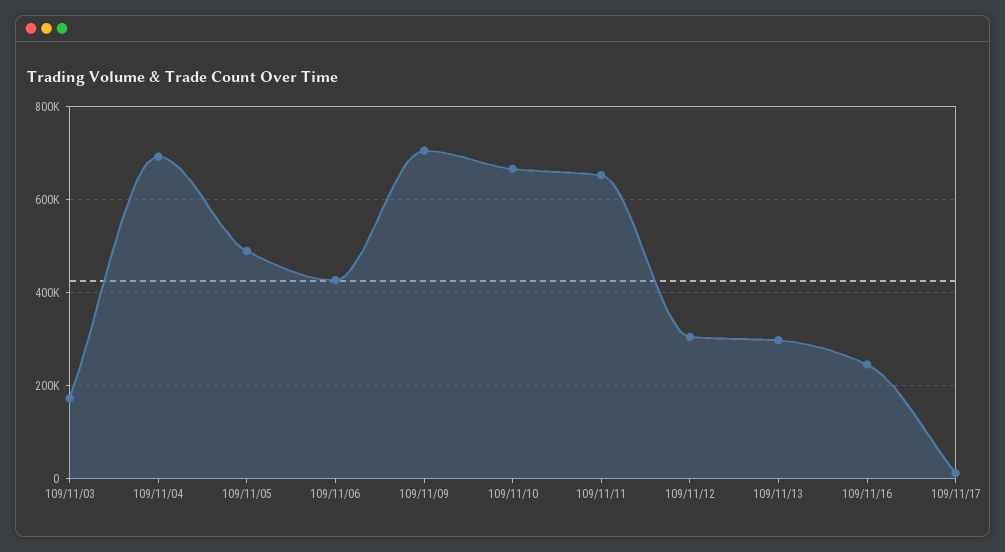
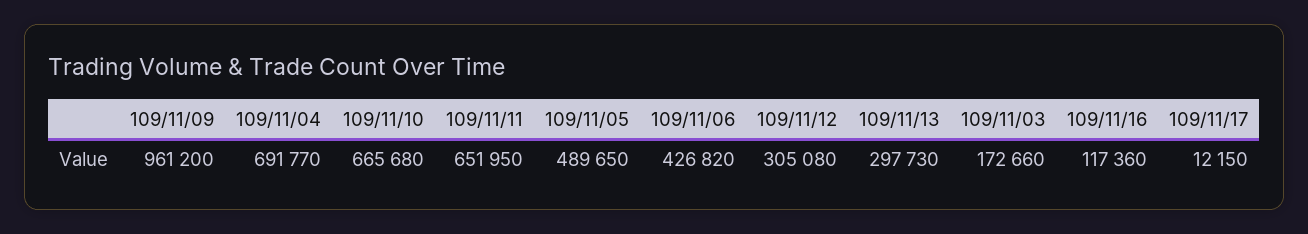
  {
    "109/11/03": 172660,
    "109/11/04": 691770,
    "109/11/05": 489650,
    "109/11/06": 426820,
-   "109/11/09": 700000,
+   "109/11/09": 961200,
    "109/11/10": 665680,
    "109/11/11": 651950,
    "109/11/12": 305080,
    "109/11/13": 297730,
-   "109/11/16": 240000,
+   "109/11/16": 117360,
    "109/11/17": 12150
  }

